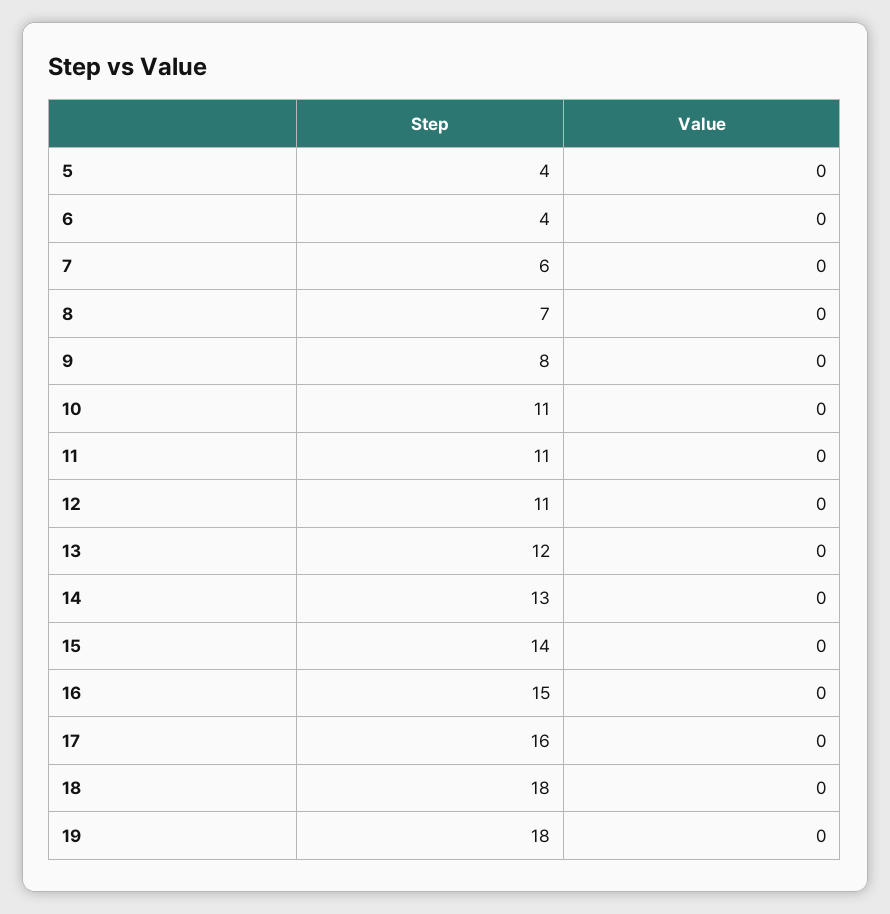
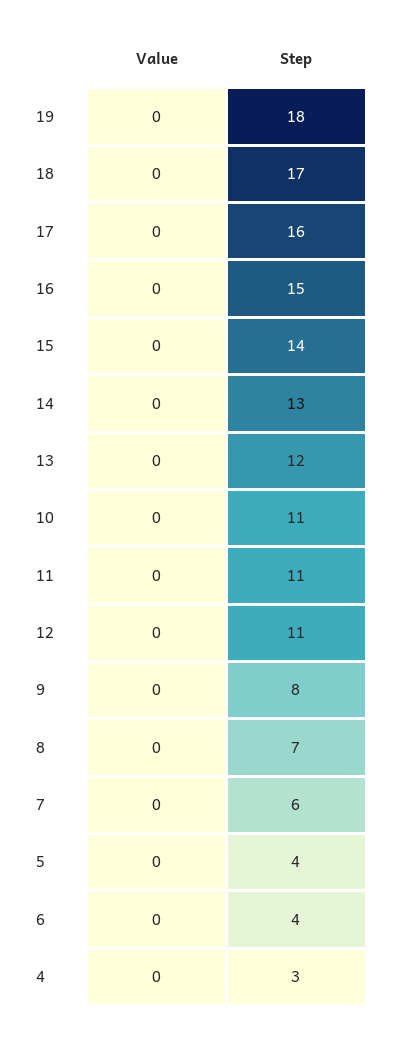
  {
    "Step": {
      "5": 4,
      "6": 4,
      "7": 6,
      "8": 7,
      "9": 8,
      "10": 11,
      "11": 11,
      "12": 11,
      "13": 12,
      "14": 13,
      "15": 14,
      "16": 15,
      "17": 16,
-     "18": 18,
+     "18": 17,
-     "19": 18
+     "19": 18,
+     "4": 3
    },
    "Value": {
      "5": 0,
      "6": 0,
      "7": 0,
      "8": 0,
      "9": 0,
      "10": 0,
      "11": 0,
      "12": 0,
      "13": 0,
      "14": 0,
      "15": 0,
      "16": 0,
      "17": 0,
      "18": 0,
-     "19": 0
+     "19": 0,
+     "4": 0
    }
  }

